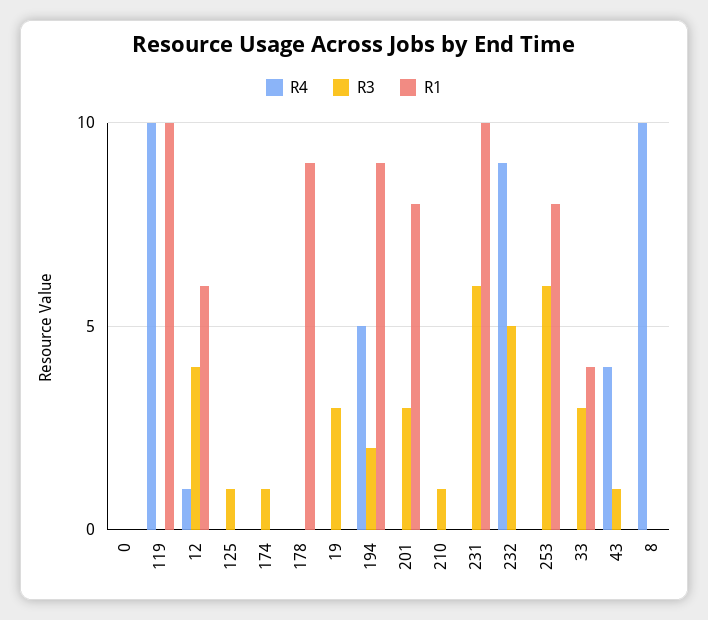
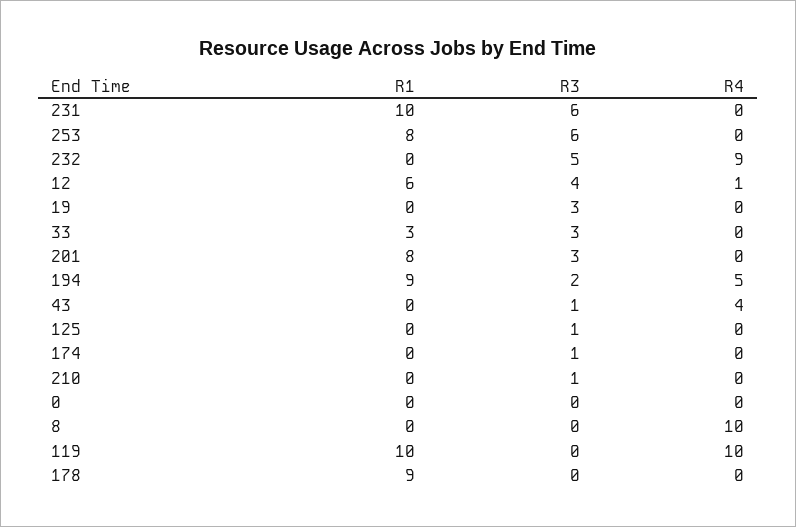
  {
    "R4": {
      "0": 0,
      "119": 10,
      "12": 1,
      "125": 0,
      "174": 0,
      "178": 0,
      "19": 0,
      "194": 5,
      "201": 0,
      "210": 0,
      "231": 0,
      "232": 9,
      "253": 0,
      "33": 0,
      "43": 4,
      "8": 10
    },
    "R3": {
      "0": 0,
      "119": 0,
      "12": 4,
      "125": 1,
      "174": 1,
      "178": 0,
      "19": 3,
      "194": 2,
      "201": 3,
      "210": 1,
      "231": 6,
      "232": 5,
      "253": 6,
      "33": 3,
      "43": 1,
      "8": 0
    },
    "R1": {
      "0": 0,
      "119": 10,
      "12": 6,
      "125": 0,
      "174": 0,
      "178": 9,
      "19": 0,
      "194": 9,
      "201": 8,
      "210": 0,
      "231": 10,
      "232": 0,
      "253": 8,
-     "33": 4,
+     "33": 3,
      "43": 0,
      "8": 0
    }
  }

